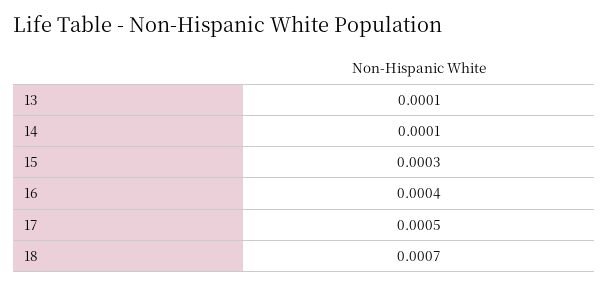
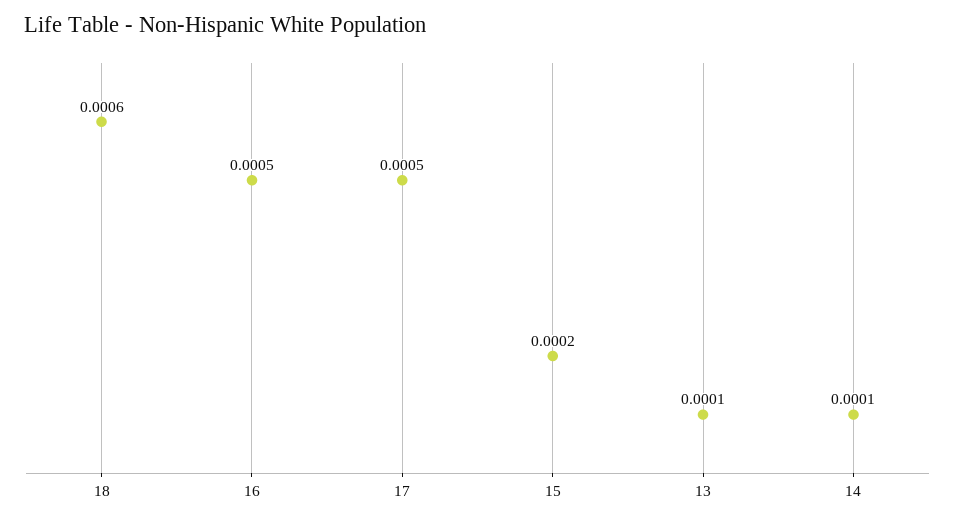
  {
    "13": 0.0001,
    "14": 0.0001,
-   "15": 0.0003,
+   "15": 0.0002,
-   "16": 0.0004,
+   "16": 0.0005,
    "17": 0.0005,
-   "18": 0.0007
+   "18": 0.0006
  }

